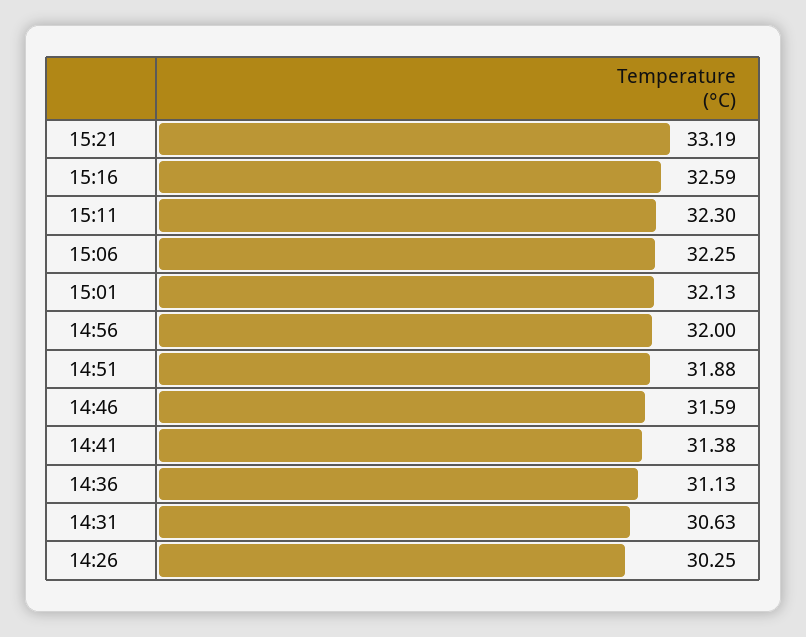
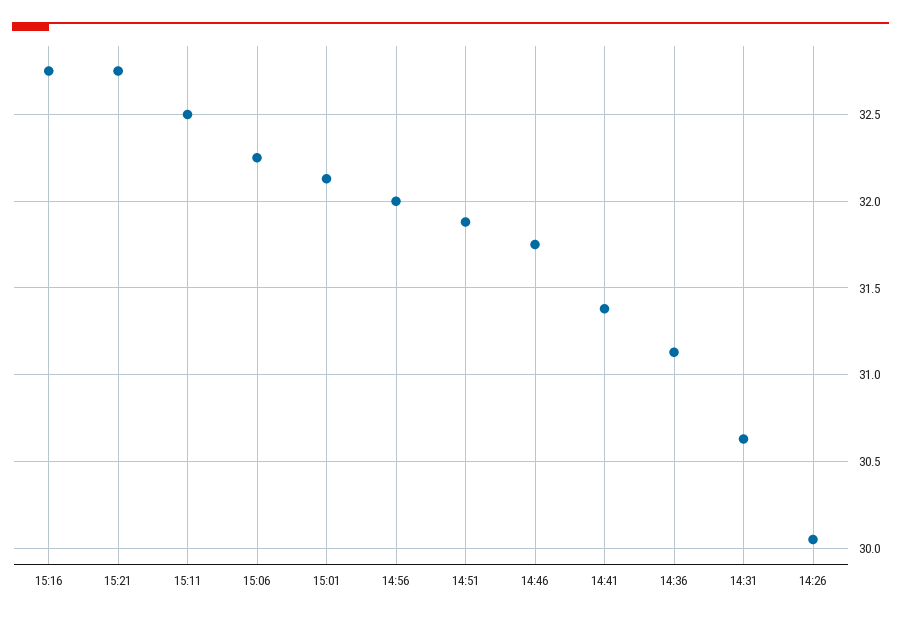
  {
-   "15:21": 33.19,
+   "15:21": 32.75,
-   "15:16": 32.59,
+   "15:16": 32.75,
-   "15:11": 32.3,
+   "15:11": 32.5,
    "15:06": 32.25,
    "15:01": 32.13,
    "14:56": 32,
    "14:51": 31.88,
-   "14:46": 31.59,
+   "14:46": 31.75,
    "14:41": 31.38,
    "14:36": 31.13,
    "14:31": 30.63,
-   "14:26": 30.25
+   "14:26": 30.05
  }

